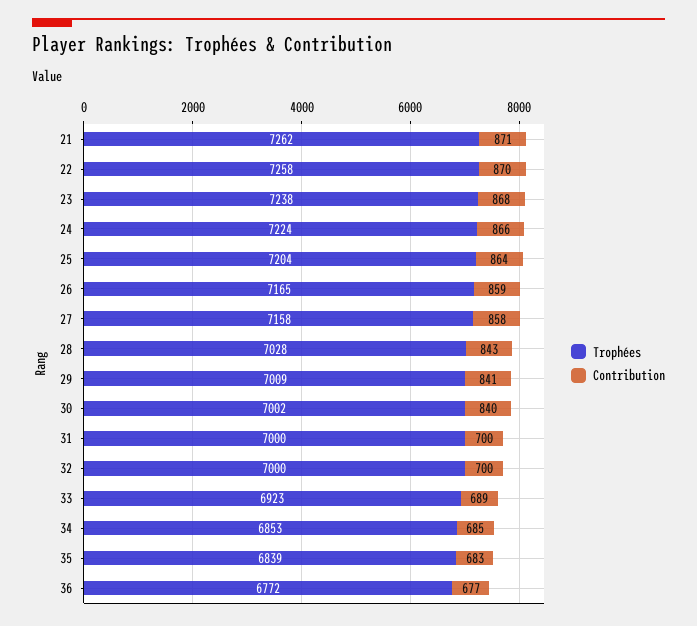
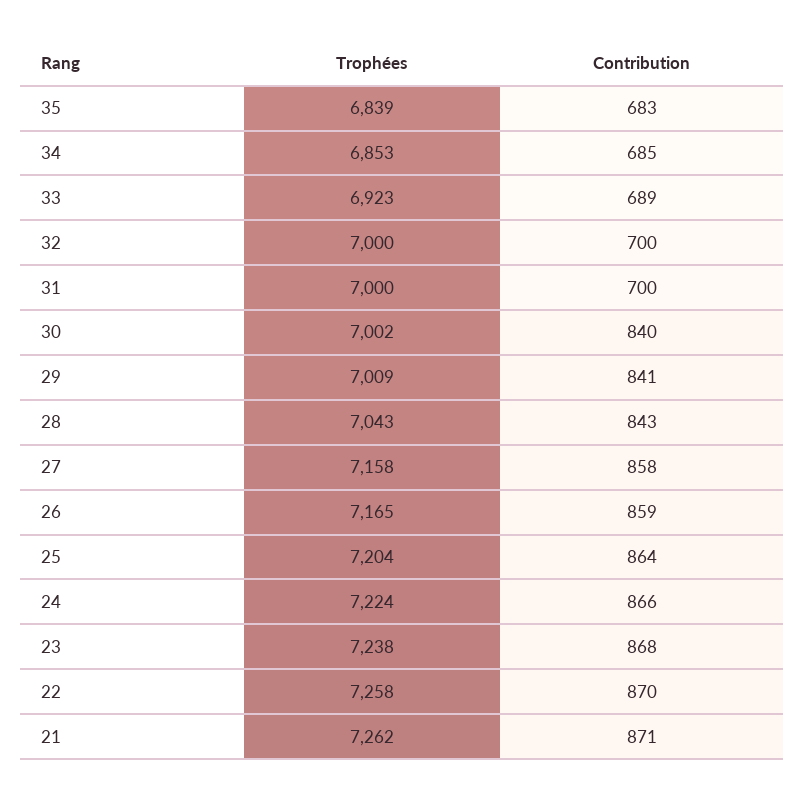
  {
    "Trophées": {
      "21": 7262,
      "22": 7258,
      "23": 7238,
      "24": 7224,
      "25": 7204,
      "26": 7165,
      "27": 7158,
-     "28": 7028,
+     "28": 7043,
      "29": 7009,
      "30": 7002,
      "31": 7000,
      "32": 7000,
      "33": 6923,
      "34": 6853,
-     "35": 6839,
+     "35": 6839
-     "36": 6772
    },
    "Contribution": {
      "21": 871,
      "22": 870,
      "23": 868,
      "24": 866,
      "25": 864,
      "26": 859,
      "27": 858,
      "28": 843,
      "29": 841,
      "30": 840,
      "31": 700,
      "32": 700,
      "33": 689,
      "34": 685,
-     "35": 683,
+     "35": 683
-     "36": 677
    }
  }

